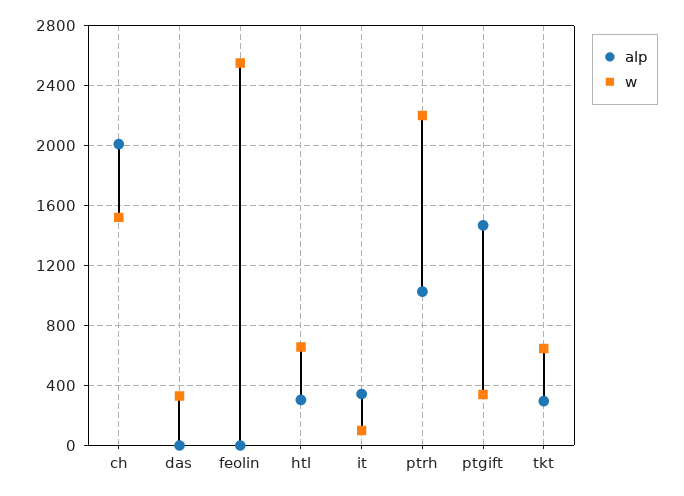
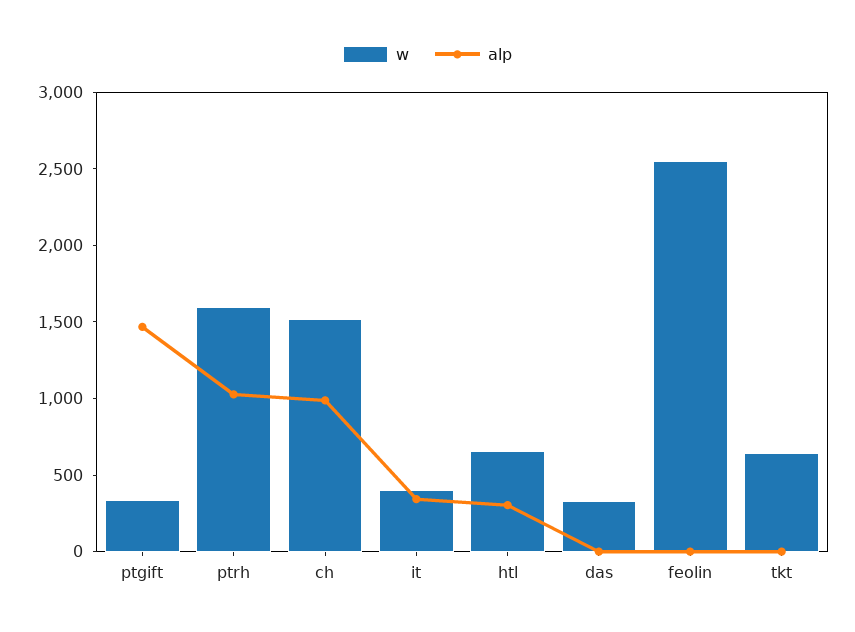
  {
    "alp": {
-     "ch": 2000,
+     "ch": 1000,
      "das": 0,
      "feolin": 0,
      "htl": 300,
      "it": 350,
      "ptrh": 1050,
      "ptgift": 1450,
-     "tkt": 300
+     "tkt": 0
    },
    "w": {
      "ch": 1500,
      "das": 350,
      "feolin": 2550,
      "htl": 650,
-     "it": 100,
+     "it": 400,
-     "ptrh": 2200,
+     "ptrh": 1600,
      "ptgift": 350,
      "tkt": 650
    }
  }

